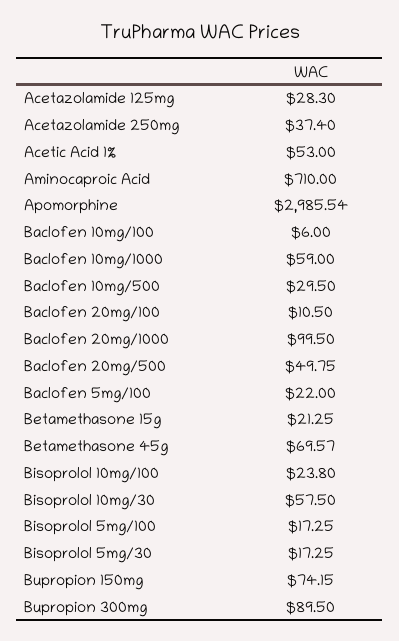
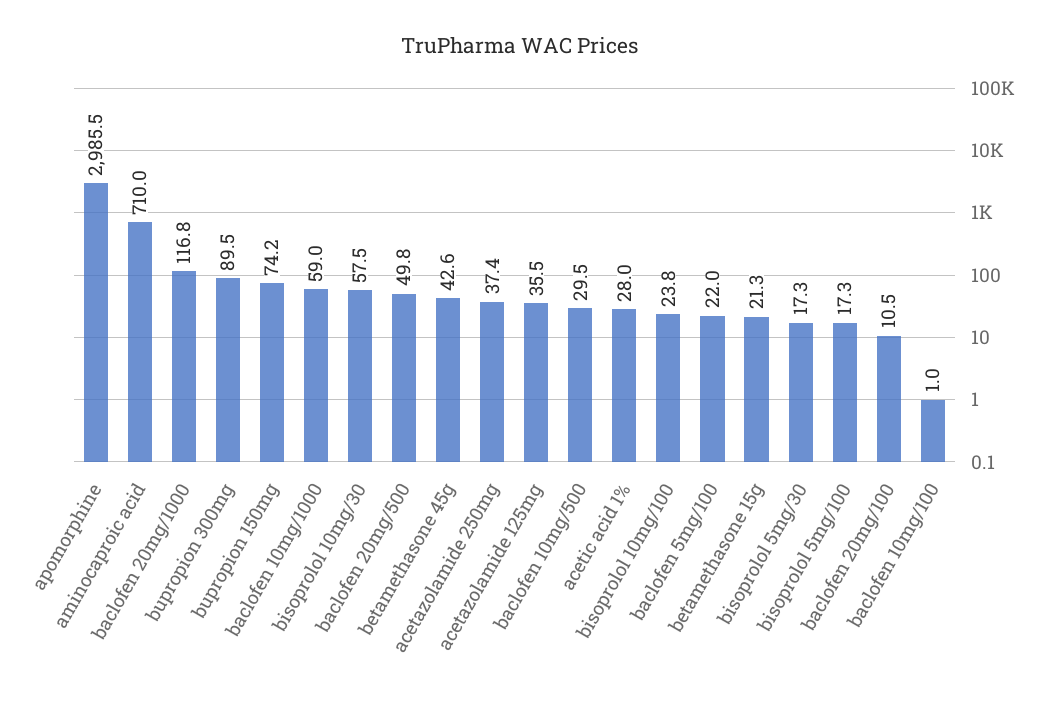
  {
-   "Acetazolamide 125mg": 28.3,
+   "Acetazolamide 125mg": 35.5,
    "Acetazolamide 250mg": 37.4,
-   "Acetic Acid 1%": 53,
+   "Acetic Acid 1%": 28,
    "Aminocaproic Acid": 710,
    "Apomorphine": 2985.54,
-   "Baclofen 10mg/100": 6,
+   "Baclofen 10mg/100": 1,
    "Baclofen 10mg/1000": 59,
    "Baclofen 10mg/500": 29.5,
    "Baclofen 20mg/100": 10.5,
-   "Baclofen 20mg/1000": 99.5,
+   "Baclofen 20mg/1000": 116.8,
    "Baclofen 20mg/500": 49.75,
    "Baclofen 5mg/100": 22,
    "Betamethasone 15g": 21.25,
-   "Betamethasone 45g": 69.57,
+   "Betamethasone 45g": 42.6,
    "Bisoprolol 10mg/100": 23.8,
    "Bisoprolol 10mg/30": 57.5,
    "Bisoprolol 5mg/100": 17.25,
    "Bisoprolol 5mg/30": 17.25,
    "Bupropion 150mg": 74.15,
    "Bupropion 300mg": 89.5
  }

